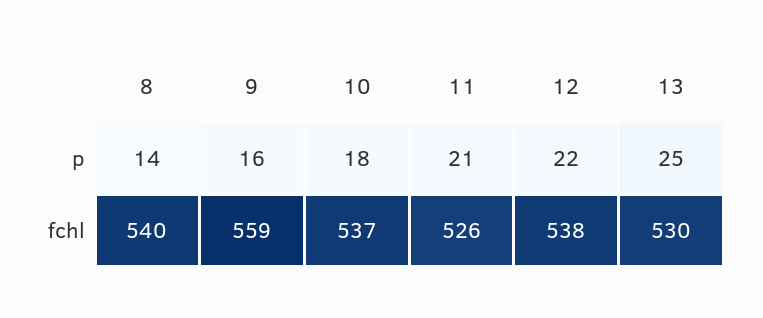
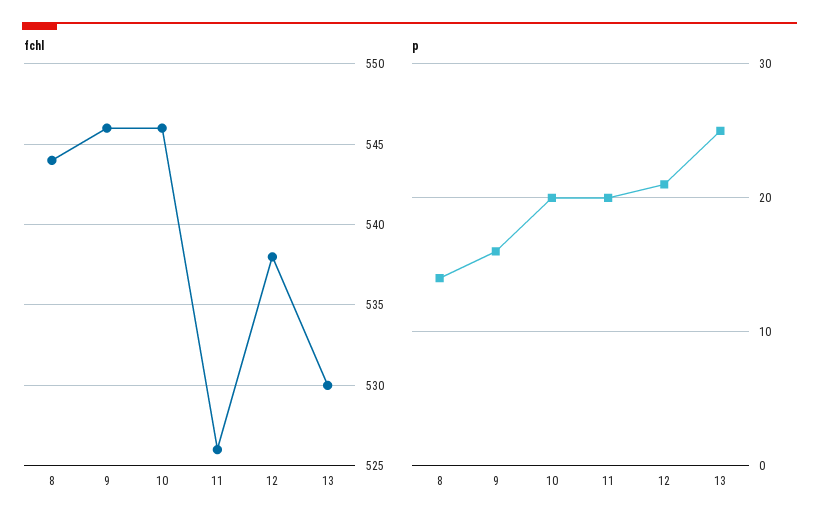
  {
    "p": {
      "8": 14,
      "9": 16,
-     "10": 18,
+     "10": 20,
-     "11": 21,
+     "11": 20,
-     "12": 22,
+     "12": 21,
      "13": 25
    },
    "fchl": {
-     "8": 540,
+     "8": 544,
-     "9": 559,
+     "9": 546,
-     "10": 537,
+     "10": 546,
      "11": 526,
      "12": 538,
      "13": 530
    }
  }

